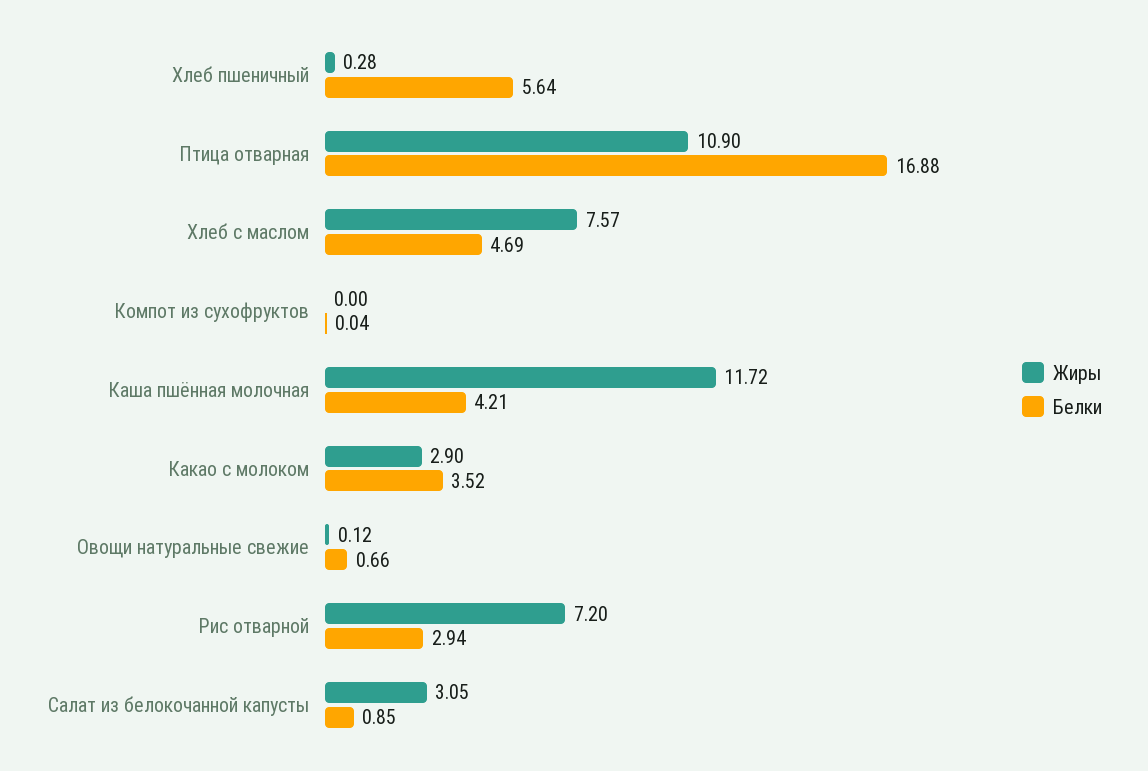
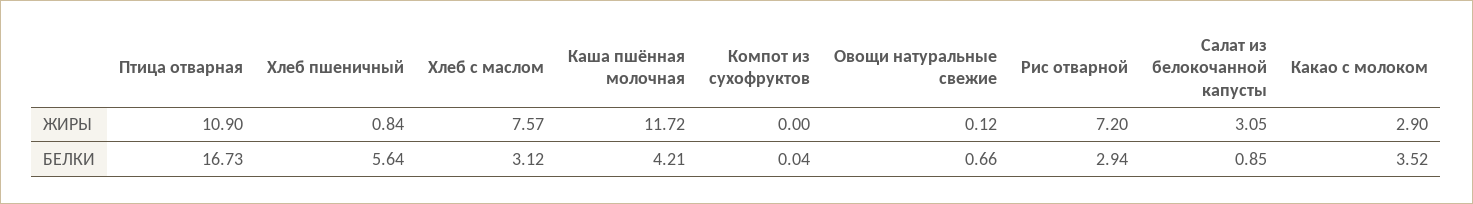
  {
    "Жиры": {
-     "Хлеб пшеничный": 0.28,
+     "Хлеб пшеничный": 0.84,
      "Птица отварная": 10.9,
      "Хлеб с маслом": 7.57,
      "Компот из сухофруктов": 0,
      "Каша пшённая молочная": 11.72,
      "Какао с молоком": 2.9,
      "Овощи натуральные свежие": 0.12,
      "Рис отварной": 7.2,
      "Салат из белокочанной капусты": 3.05
    },
    "Белки": {
      "Хлеб пшеничный": 5.64,
-     "Птица отварная": 16.88,
+     "Птица отварная": 16.73,
-     "Хлеб с маслом": 4.69,
+     "Хлеб с маслом": 3.12,
      "Компот из сухофруктов": 0.04,
      "Каша пшённая молочная": 4.21,
      "Какао с молоком": 3.52,
      "Овощи натуральные свежие": 0.66,
      "Рис отварной": 2.94,
      "Салат из белокочанной капусты": 0.85
    }
  }

